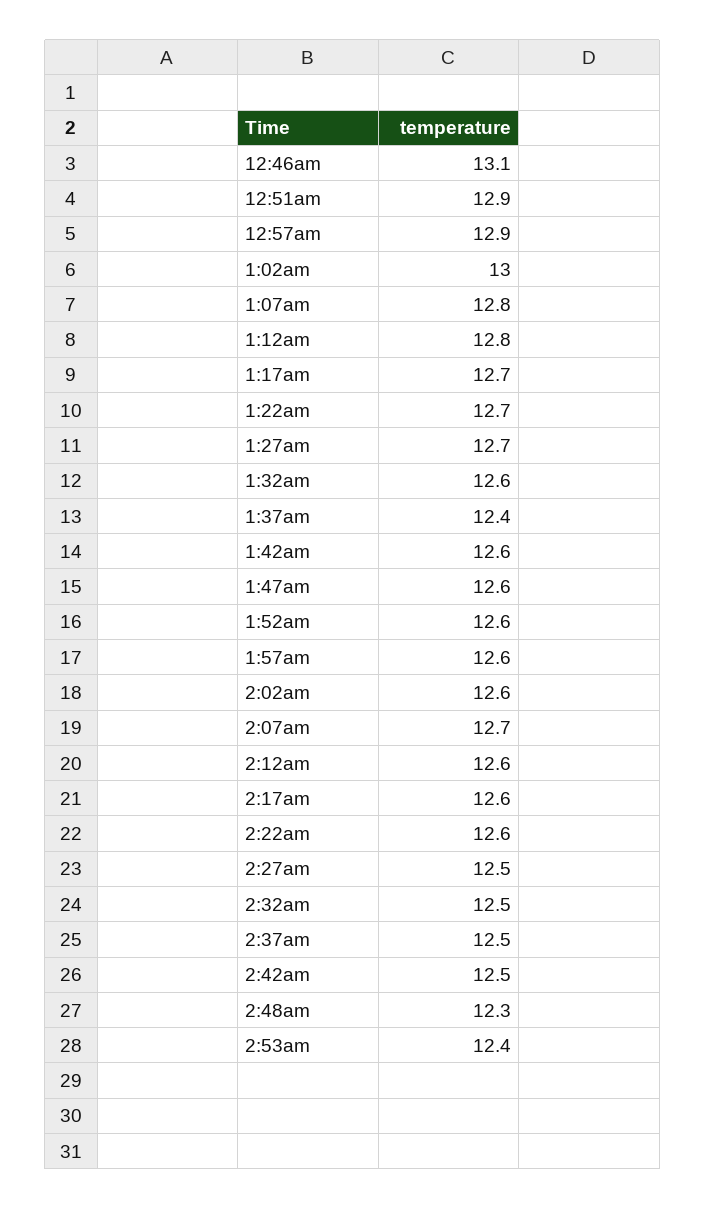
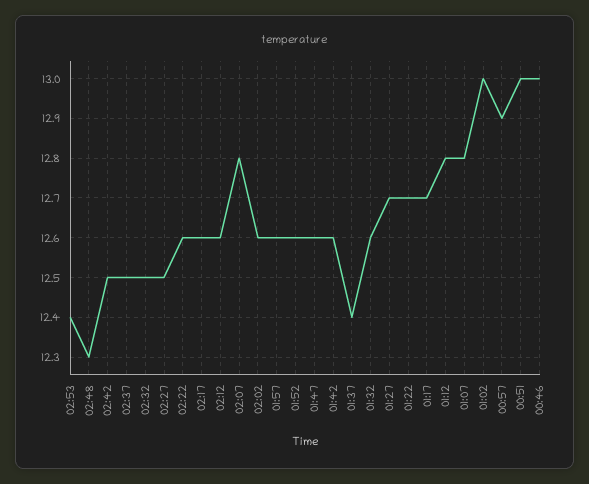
  {
-   "12:46am": 13.1,
+   "12:46am": 13,
-   "12:51am": 12.9,
+   "12:51am": 13,
    "12:57am": 12.9,
    "1:02am": 13,
    "1:07am": 12.8,
    "1:12am": 12.8,
    "1:17am": 12.7,
    "1:22am": 12.7,
    "1:27am": 12.7,
    "1:32am": 12.6,
    "1:37am": 12.4,
    "1:42am": 12.6,
    "1:47am": 12.6,
    "1:52am": 12.6,
    "1:57am": 12.6,
    "2:02am": 12.6,
-   "2:07am": 12.7,
+   "2:07am": 12.8,
    "2:12am": 12.6,
    "2:17am": 12.6,
    "2:22am": 12.6,
    "2:27am": 12.5,
    "2:32am": 12.5,
    "2:37am": 12.5,
    "2:42am": 12.5,
    "2:48am": 12.3,
    "2:53am": 12.4
  }

